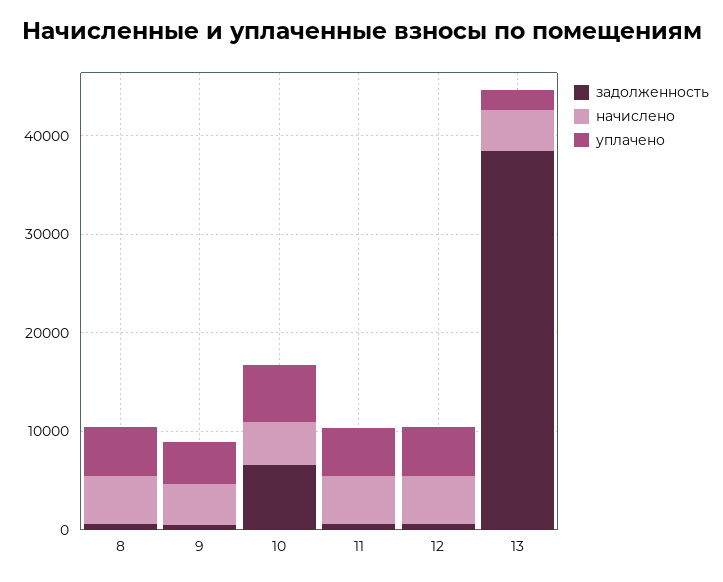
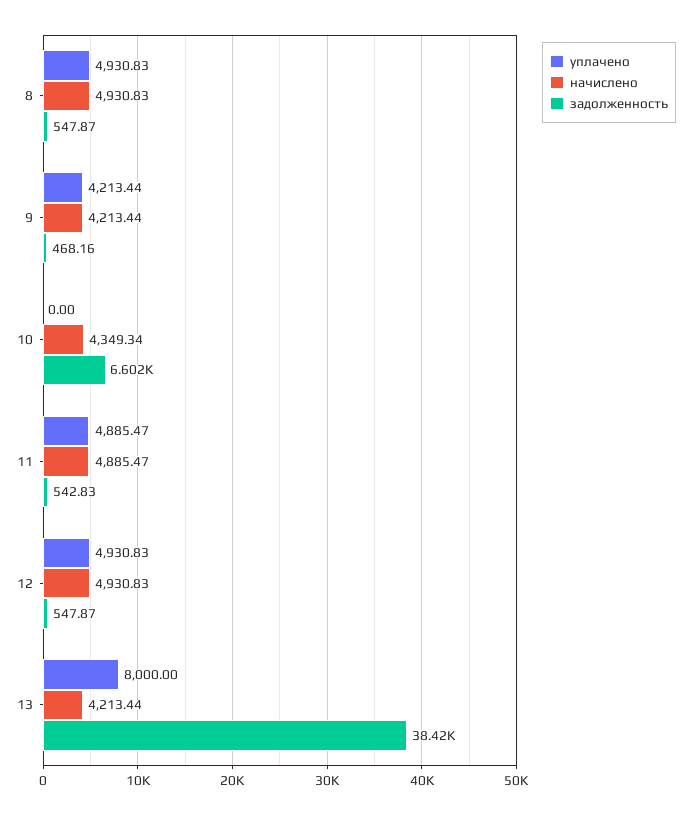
  {
    "задолженность": {
      "8": 547.87,
      "9": 468.16,
      "10": 6602,
      "11": 542.83,
      "12": 547.87,
      "13": 38420
    },
    "начислено": {
      "8": 4930.83,
      "9": 4213.44,
      "10": 4349.34,
      "11": 4885.47,
      "12": 4930.83,
      "13": 4213.44
    },
    "уплачено": {
      "8": 4930.83,
      "9": 4213.44,
-     "10": 6000,
+     "10": 0,
      "11": 4885.47,
      "12": 4930.83,
-     "13": 2000
+     "13": 8000
    }
  }

